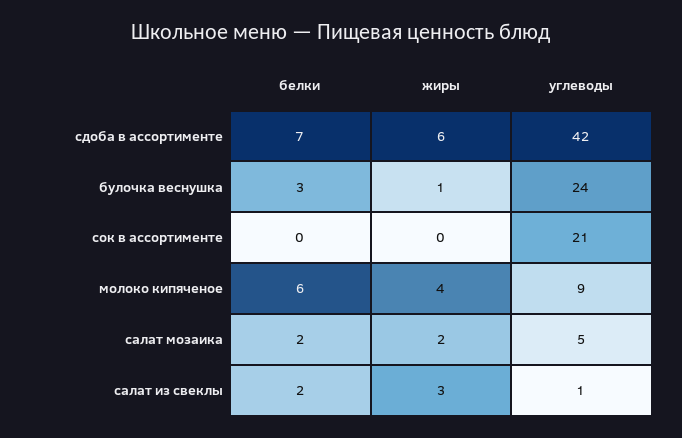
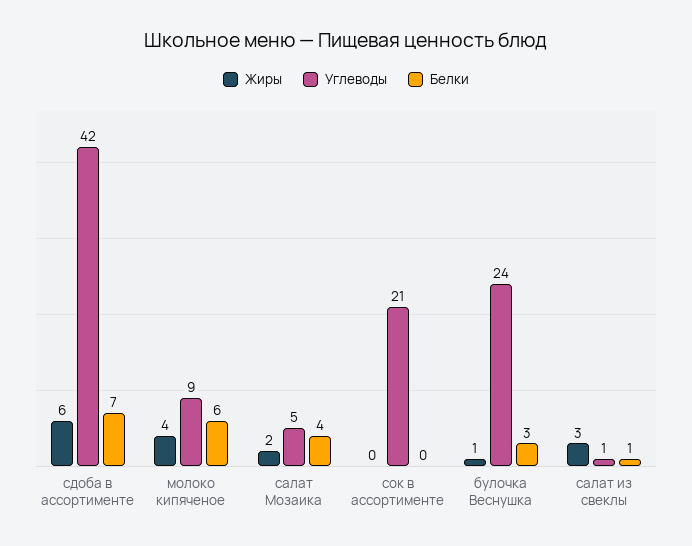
  {
    "белки": {
      "сдоба в ассортименте": 7,
      "булочка веснушка": 3,
      "сок в ассортименте": 0,
      "молоко кипяченое": 6,
-     "салат мозаика": 2,
+     "салат мозаика": 4,
-     "салат из свеклы": 2
+     "салат из свеклы": 1
    },
    "жиры": {
      "сдоба в ассортименте": 6,
      "булочка веснушка": 1,
      "сок в ассортименте": 0,
      "молоко кипяченое": 4,
      "салат мозаика": 2,
      "салат из свеклы": 3
    },
    "углеводы": {
      "сдоба в ассортименте": 42,
      "булочка веснушка": 24,
      "сок в ассортименте": 21,
      "молоко кипяченое": 9,
      "салат мозаика": 5,
      "салат из свеклы": 1
    }
  }

